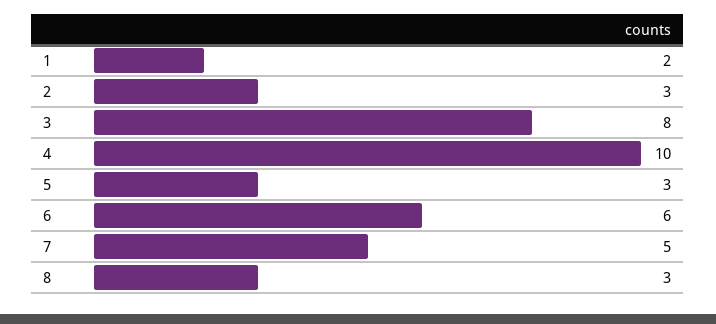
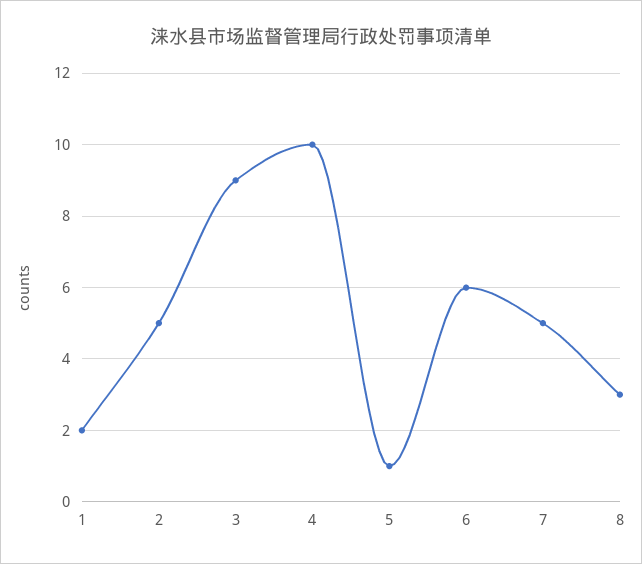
  {
    "1": 2,
-   "2": 3,
+   "2": 5,
-   "3": 8,
+   "3": 9,
    "4": 10,
-   "5": 3,
+   "5": 1,
    "6": 6,
    "7": 5,
    "8": 3
  }

